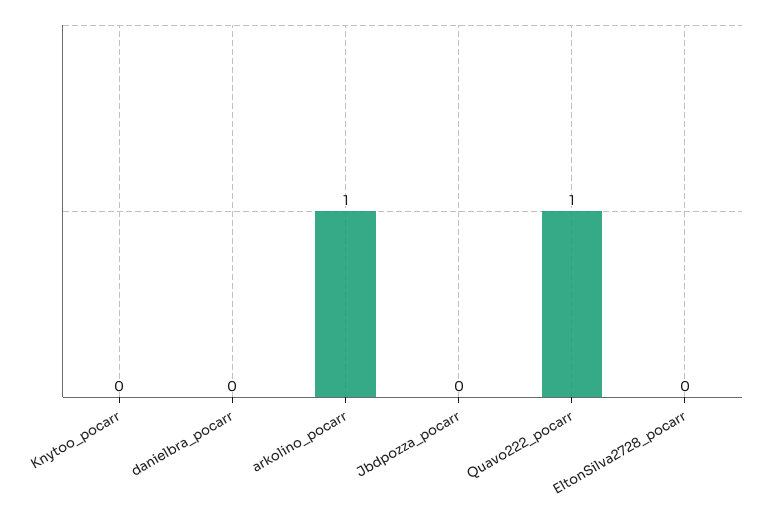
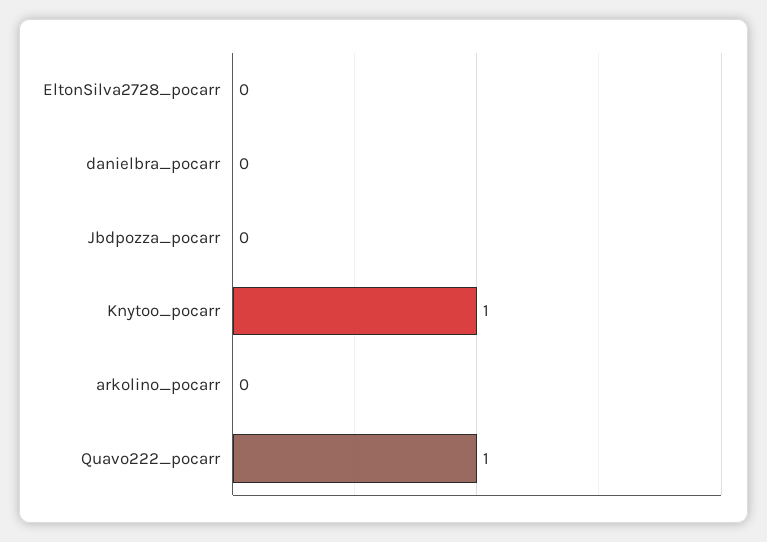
  {
-   "Knytoo_pocarr": 0,
+   "Knytoo_pocarr": 1,
    "danielbra_pocarr": 0,
-   "arkolino_pocarr": 1,
+   "arkolino_pocarr": 0,
    "Jbdpozza_pocarr": 0,
    "Quavo222_pocarr": 1,
    "EltonSilva2728_pocarr": 0
  }

